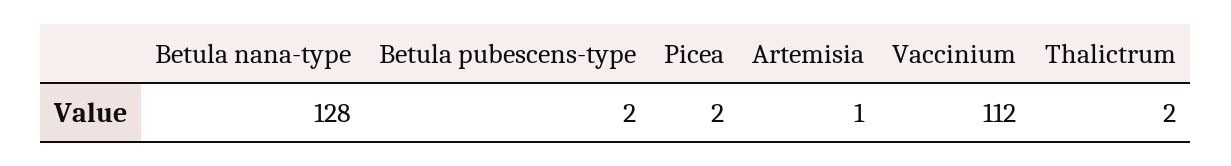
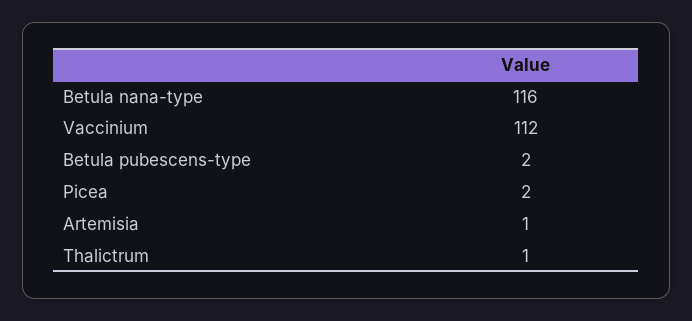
  {
-   "Betula nana-type": 128,
+   "Betula nana-type": 116,
    "Betula pubescens-type": 2,
    "Picea": 2,
    "Artemisia": 1,
    "Vaccinium": 112,
-   "Thalictrum": 2
+   "Thalictrum": 1
  }

